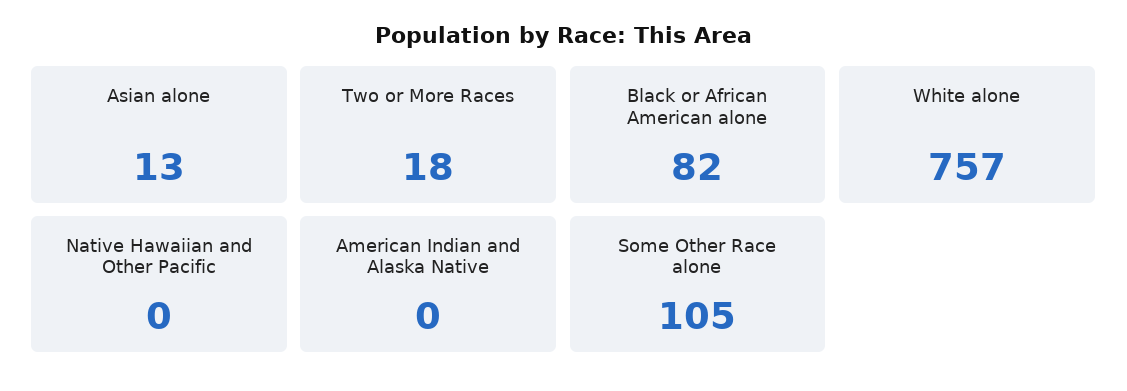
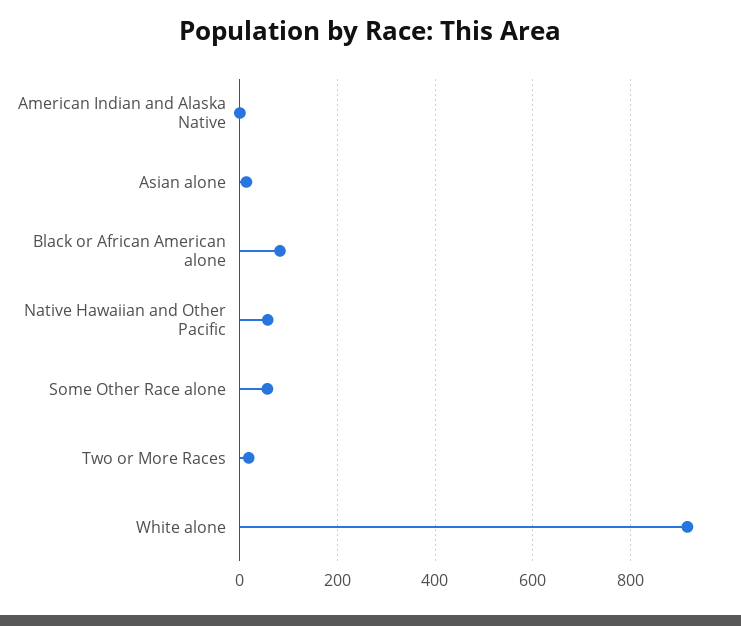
  {
    "Asian alone": 13,
    "Two or More Races": 18,
    "Black or African American alone": 82,
-   "White alone": 757,
+   "White alone": 920,
-   "Native Hawaiian and Other Pacific": 0,
+   "Native Hawaiian and Other Pacific": 60,
    "American Indian and Alaska Native": 0,
-   "Some Other Race alone": 105
+   "Some Other Race alone": 60
  }

